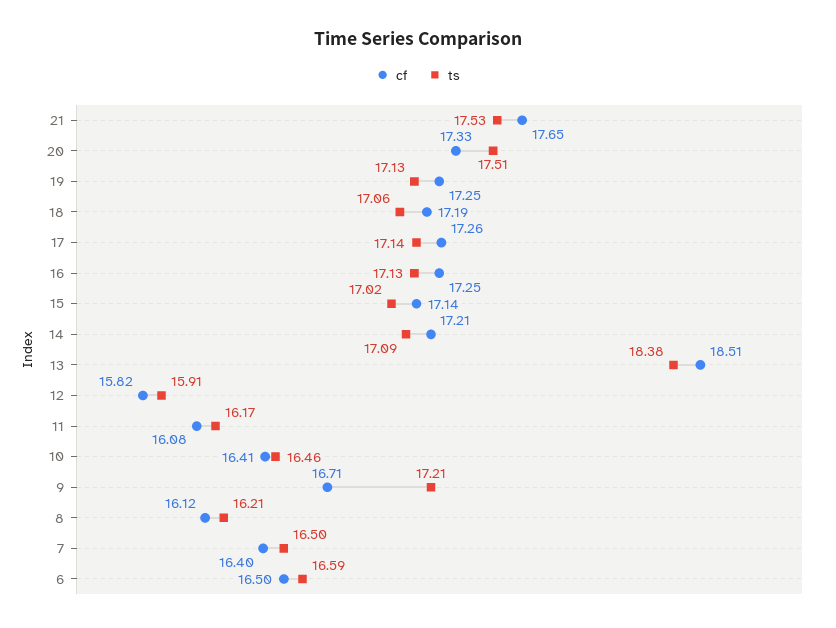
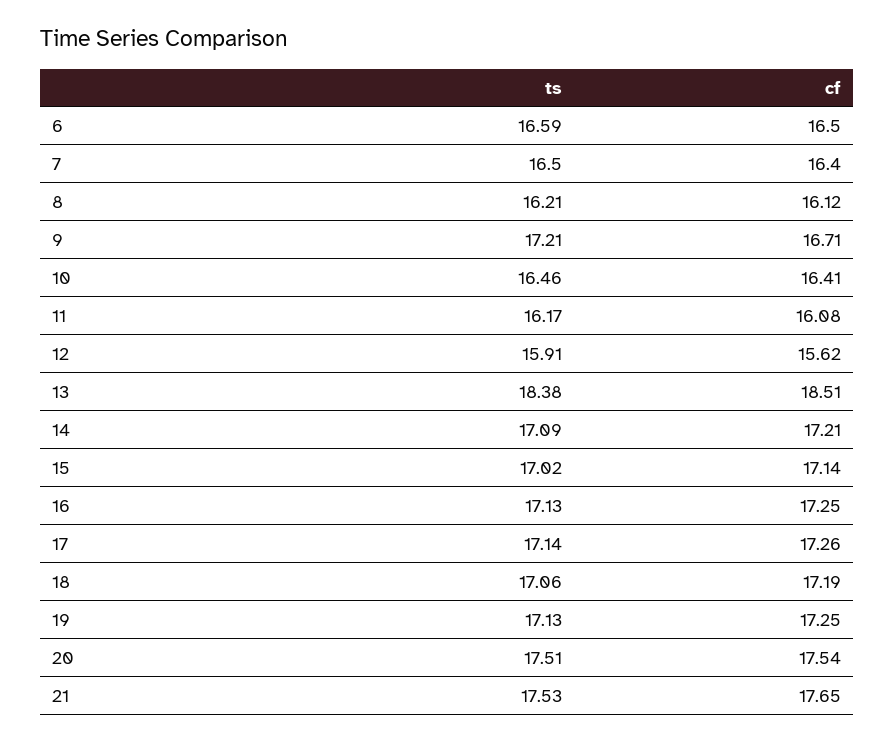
  {
    "cf": {
      "21": 17.65,
-     "20": 17.33,
+     "20": 17.54,
      "19": 17.25,
      "18": 17.19,
      "17": 17.26,
      "16": 17.25,
      "15": 17.14,
      "14": 17.21,
      "13": 18.51,
-     "12": 15.82,
+     "12": 15.62,
      "11": 16.08,
      "10": 16.41,
      "9": 16.71,
      "8": 16.12,
      "7": 16.4,
      "6": 16.5
    },
    "ts": {
      "21": 17.53,
      "20": 17.51,
      "19": 17.13,
      "18": 17.06,
      "17": 17.14,
      "16": 17.13,
      "15": 17.02,
      "14": 17.09,
      "13": 18.38,
      "12": 15.91,
      "11": 16.17,
      "10": 16.46,
      "9": 17.21,
      "8": 16.21,
      "7": 16.5,
      "6": 16.59
    }
  }

